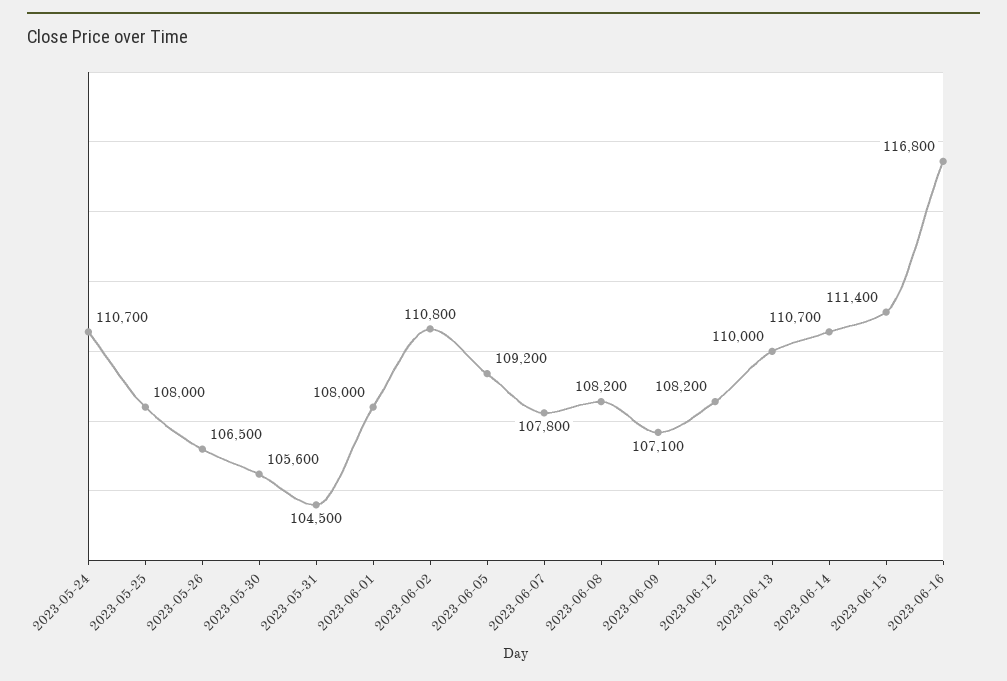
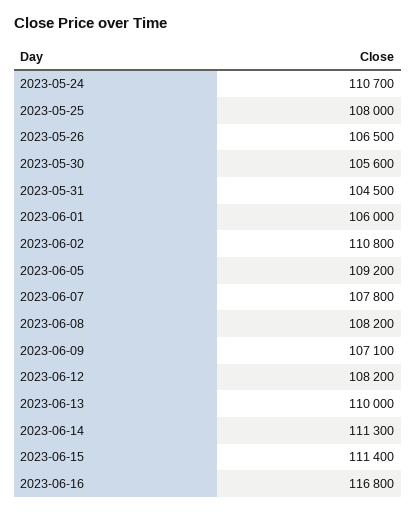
  {
    "2023-05-24": 110700,
    "2023-05-25": 108000,
    "2023-05-26": 106500,
    "2023-05-30": 105600,
    "2023-05-31": 104500,
-   "2023-06-01": 108000,
+   "2023-06-01": 106000,
    "2023-06-02": 110800,
    "2023-06-05": 109200,
    "2023-06-07": 107800,
    "2023-06-08": 108200,
    "2023-06-09": 107100,
    "2023-06-12": 108200,
    "2023-06-13": 110000,
-   "2023-06-14": 110700,
+   "2023-06-14": 111300,
    "2023-06-15": 111400,
    "2023-06-16": 116800
  }

